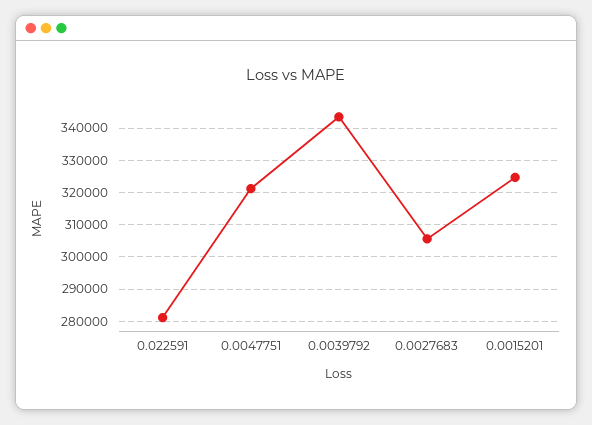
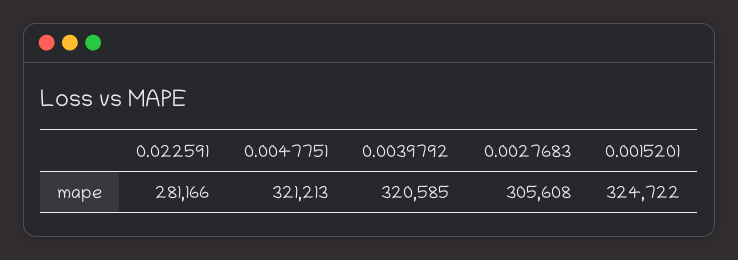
  {
    "0.022591": 281166,
    "0.0047751": 321213,
-   "0.0039792": 344000,
+   "0.0039792": 320585,
    "0.0027683": 305608,
    "0.0015201": 324722
  }

